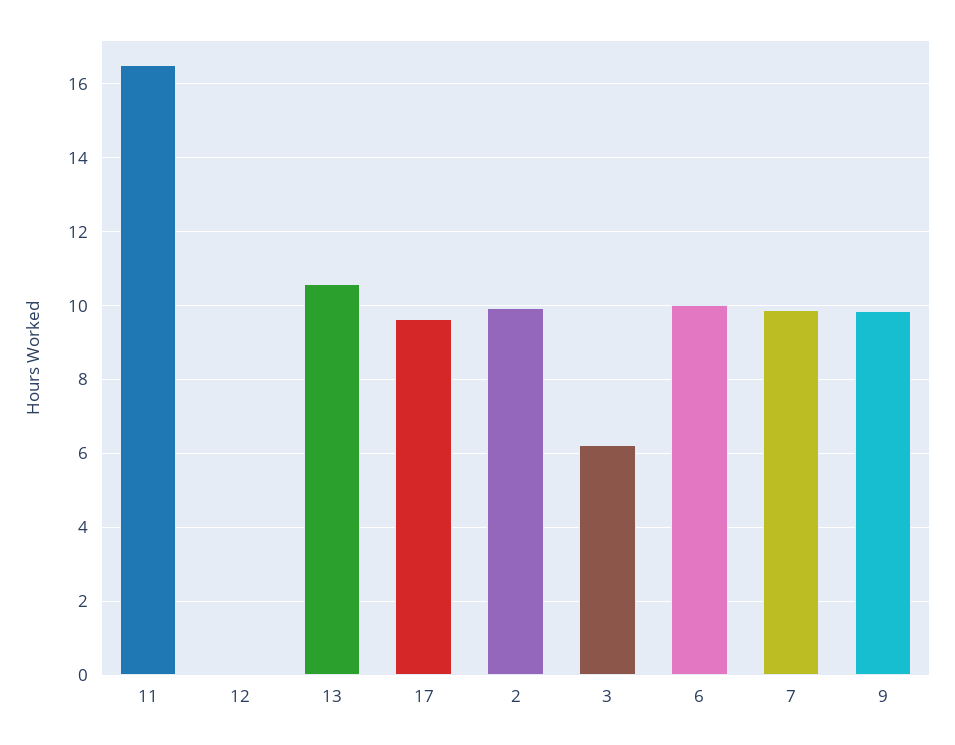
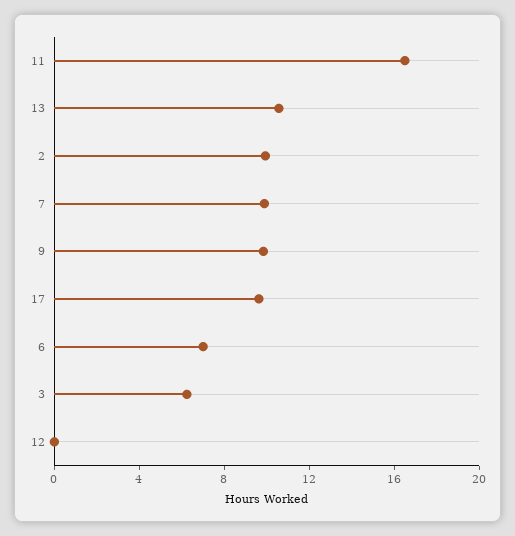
  {
    "11": 16.6,
    "12": 0,
    "13": 10.6,
    "17": 9.6,
    "2": 10,
    "3": 6.2,
-   "6": 10,
+   "6": 7,
    "7": 9.8,
    "9": 9.8
  }

